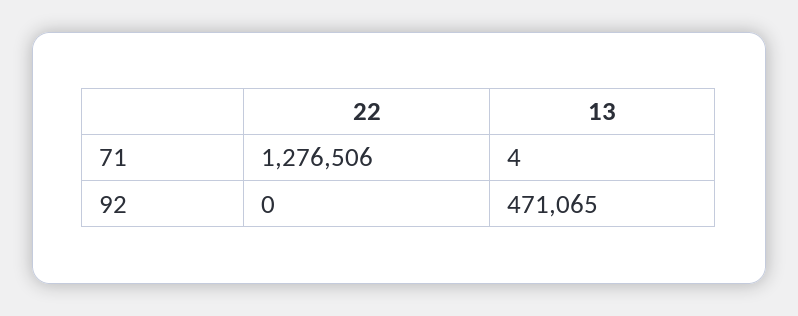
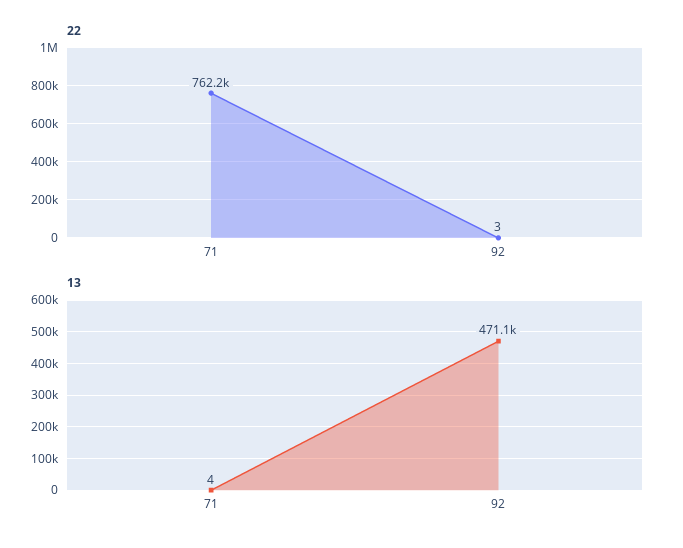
  {
    "22": {
-     "71": 1276506,
+     "71": 762200,
-     "92": 0
+     "92": 3
    },
    "13": {
      "71": 4,
      "92": 471065
    }
  }

